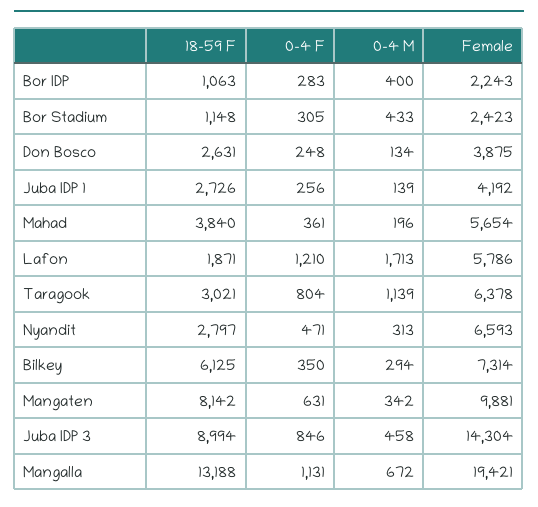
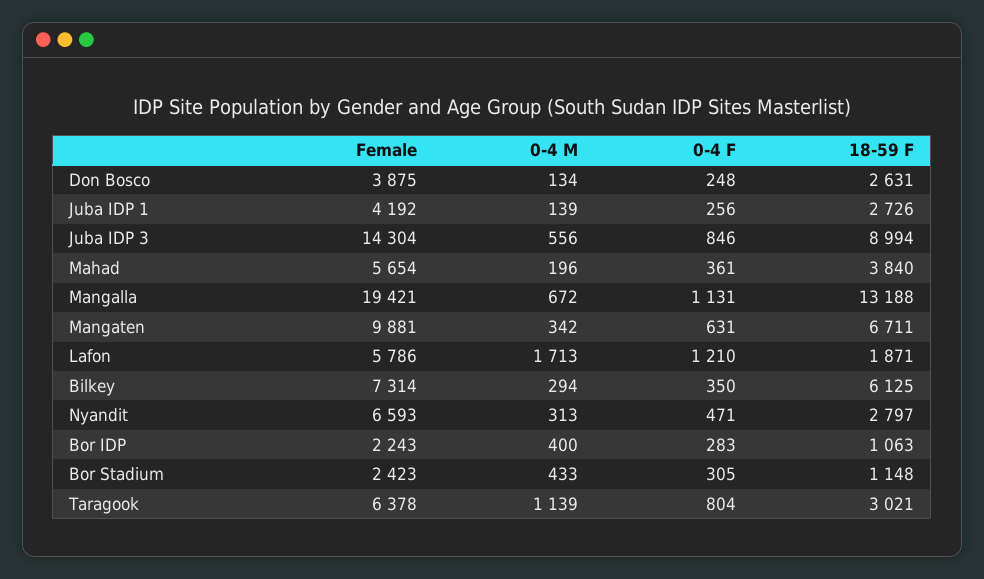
  {
    "18-59 F": {
      "Bor IDP": 1063,
      "Bor Stadium": 1148,
      "Don Bosco": 2631,
      "Juba IDP 1": 2726,
      "Mahad": 3840,
      "Lafon": 1871,
      "Taragook": 3021,
      "Nyandit": 2797,
      "Bilkey": 6125,
-     "Mangaten": 8142,
+     "Mangaten": 6711,
      "Juba IDP 3": 8994,
      "Mangalla": 13188
    },
    "0-4 F": {
      "Bor IDP": 283,
      "Bor Stadium": 305,
      "Don Bosco": 248,
      "Juba IDP 1": 256,
      "Mahad": 361,
      "Lafon": 1210,
      "Taragook": 804,
      "Nyandit": 471,
      "Bilkey": 350,
      "Mangaten": 631,
      "Juba IDP 3": 846,
      "Mangalla": 1131
    },
    "0-4 M": {
      "Bor IDP": 400,
      "Bor Stadium": 433,
      "Don Bosco": 134,
      "Juba IDP 1": 139,
      "Mahad": 196,
      "Lafon": 1713,
      "Taragook": 1139,
      "Nyandit": 313,
      "Bilkey": 294,
      "Mangaten": 342,
-     "Juba IDP 3": 458,
+     "Juba IDP 3": 556,
      "Mangalla": 672
    },
    "Female": {
      "Bor IDP": 2243,
      "Bor Stadium": 2423,
      "Don Bosco": 3875,
      "Juba IDP 1": 4192,
      "Mahad": 5654,
      "Lafon": 5786,
      "Taragook": 6378,
      "Nyandit": 6593,
      "Bilkey": 7314,
      "Mangaten": 9881,
      "Juba IDP 3": 14304,
      "Mangalla": 19421
    }
  }

